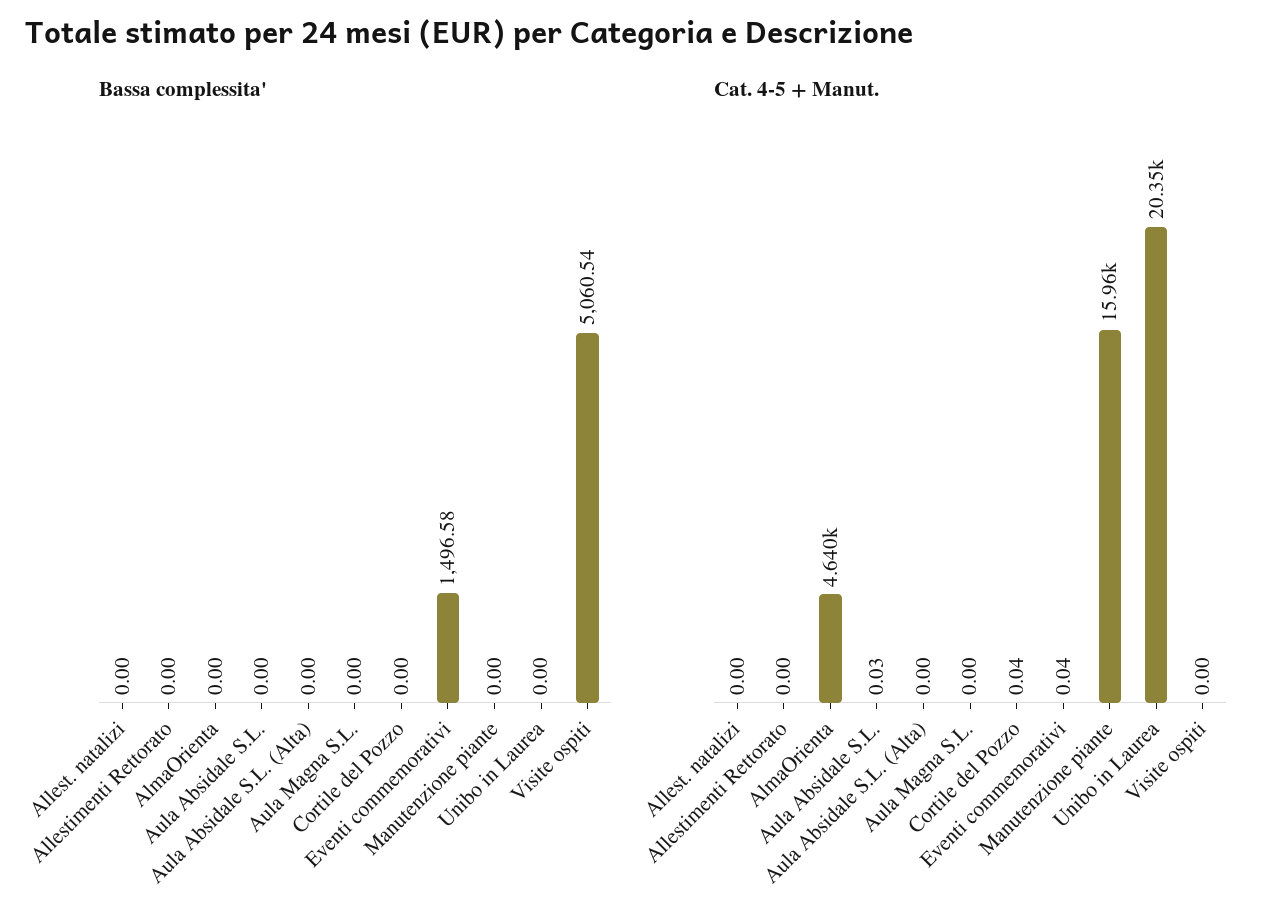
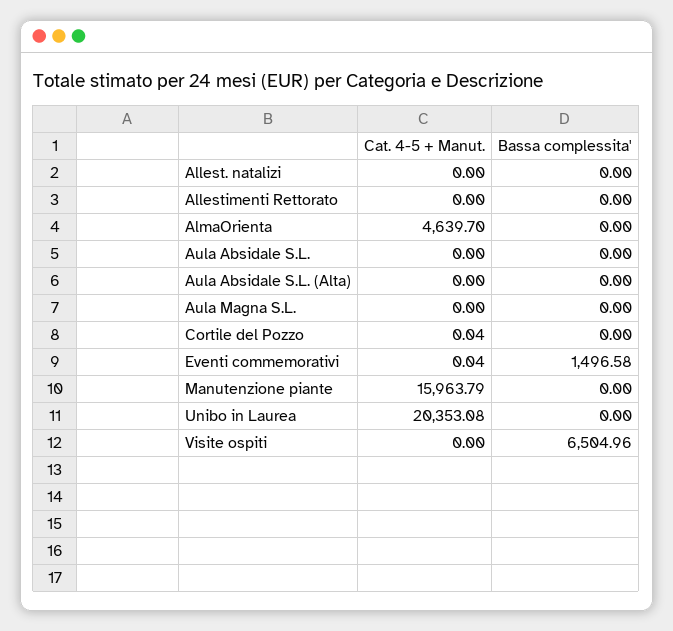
  {
    "Bassa complessita'": {
      "Allest. natalizi": 0,
      "Allestimenti Rettorato": 0,
      "AlmaOrienta": 0,
      "Aula Absidale S.L.": 0,
      "Aula Absidale S.L. (Alta)": 0,
      "Aula Magna S.L.": 0,
      "Cortile del Pozzo": 0,
      "Eventi commemorativi": 1496.58,
      "Manutenzione piante": 0,
      "Unibo in Laurea": 0,
-     "Visite ospiti": 5060.54
+     "Visite ospiti": 6504.96
    },
    "Cat. 4-5 + Manut.": {
      "Allest. natalizi": 0,
      "Allestimenti Rettorato": 0,
      "AlmaOrienta": 4639.7,
-     "Aula Absidale S.L.": 0.03,
+     "Aula Absidale S.L.": 0,
      "Aula Absidale S.L. (Alta)": 0,
      "Aula Magna S.L.": 0,
      "Cortile del Pozzo": 0.04,
      "Eventi commemorativi": 0.04,
      "Manutenzione piante": 15963.79,
      "Unibo in Laurea": 20353.08,
      "Visite ospiti": 0
    }
  }

